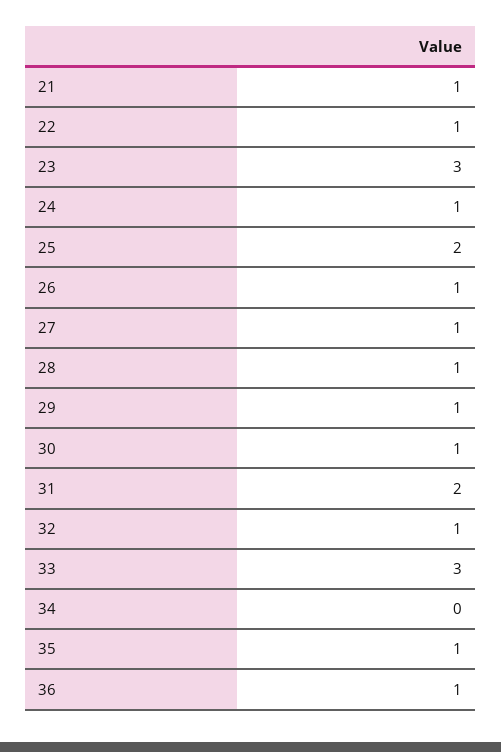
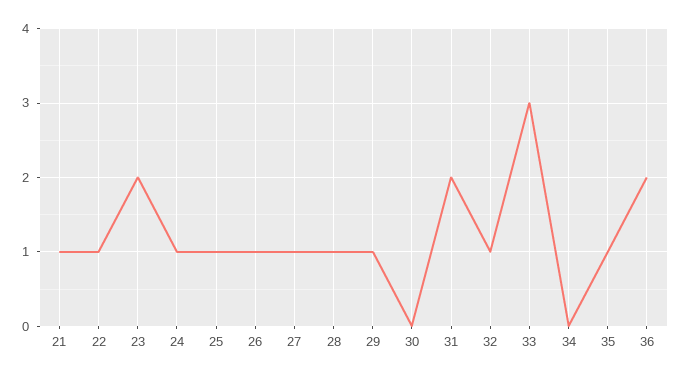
  {
    "21": 1,
    "22": 1,
-   "23": 3,
+   "23": 2,
    "24": 1,
-   "25": 2,
+   "25": 1,
    "26": 1,
    "27": 1,
    "28": 1,
    "29": 1,
-   "30": 1,
+   "30": 0,
    "31": 2,
    "32": 1,
    "33": 3,
    "34": 0,
    "35": 1,
-   "36": 1
+   "36": 2
  }

